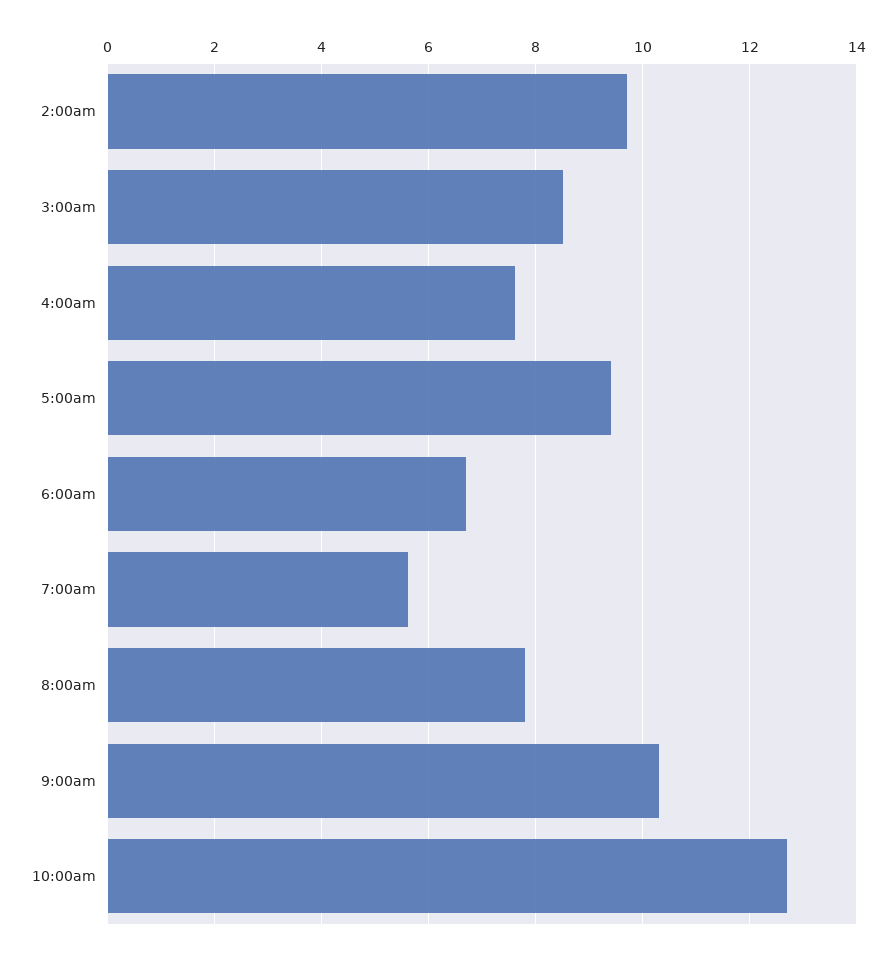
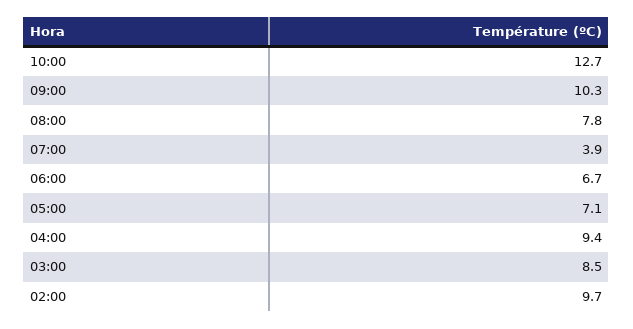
  {
    "2:00am": 9.7,
    "3:00am": 8.5,
-   "4:00am": 7.5,
+   "4:00am": 9.4,
-   "5:00am": 9.5,
+   "5:00am": 7.1,
    "6:00am": 6.7,
-   "7:00am": 5.5,
+   "7:00am": 3.9,
    "8:00am": 7.8,
    "9:00am": 10.3,
    "10:00am": 12.7
  }

